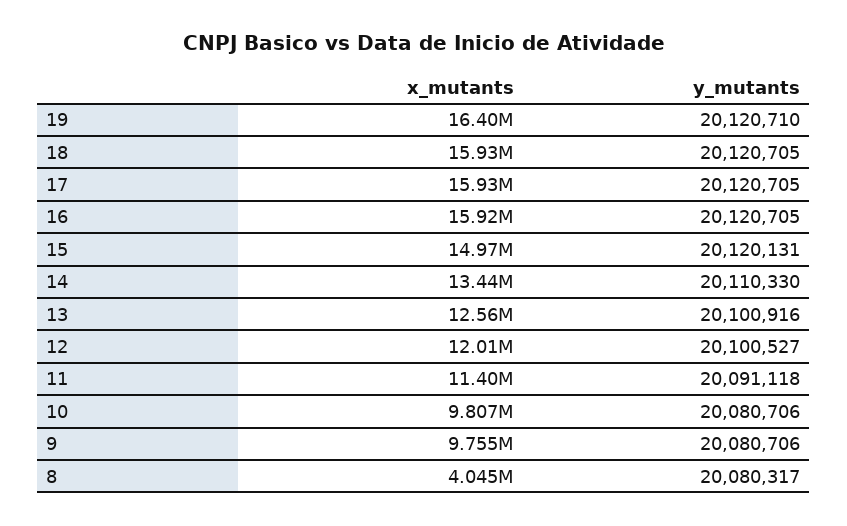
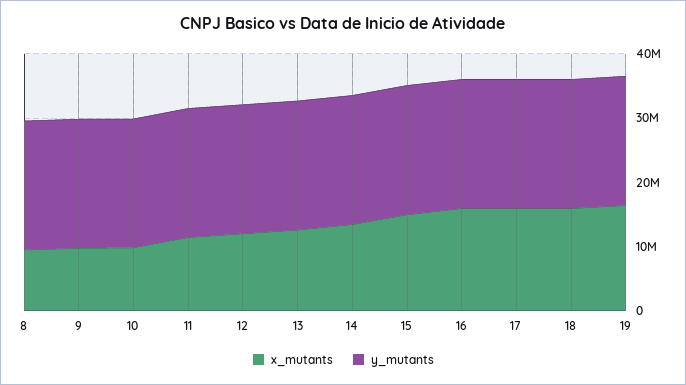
  {
    "x_mutants": {
      "19": 16400000,
      "18": 15930000,
      "17": 15930000,
      "16": 15920000,
      "15": 14970000,
      "14": 13440000,
      "13": 12560000,
      "12": 12010000,
      "11": 11400000,
      "10": 9807000,
      "9": 9755000,
-     "8": 4045000
+     "8": 10000000
    },
    "y_mutants": {
      "19": 20120710,
      "18": 20120705,
      "17": 20120705,
      "16": 20120705,
      "15": 20120131,
      "14": 20110330,
      "13": 20100916,
      "12": 20100527,
      "11": 20091118,
      "10": 20080706,
      "9": 20080706,
      "8": 20080317
    }
  }

